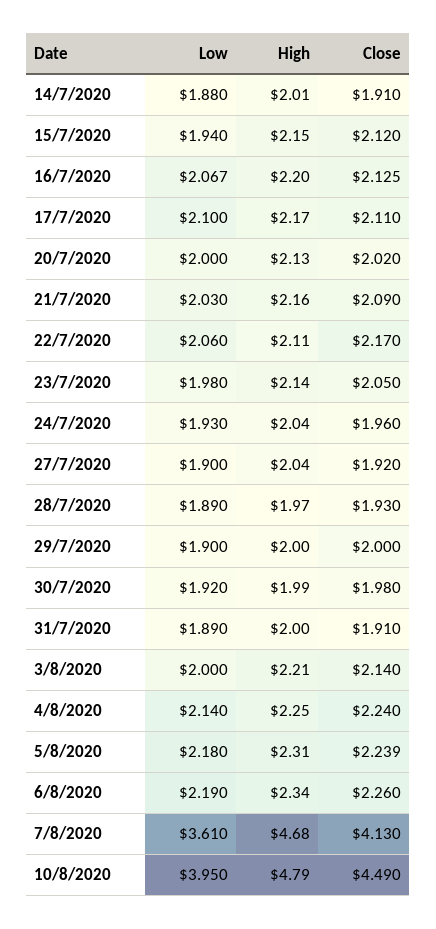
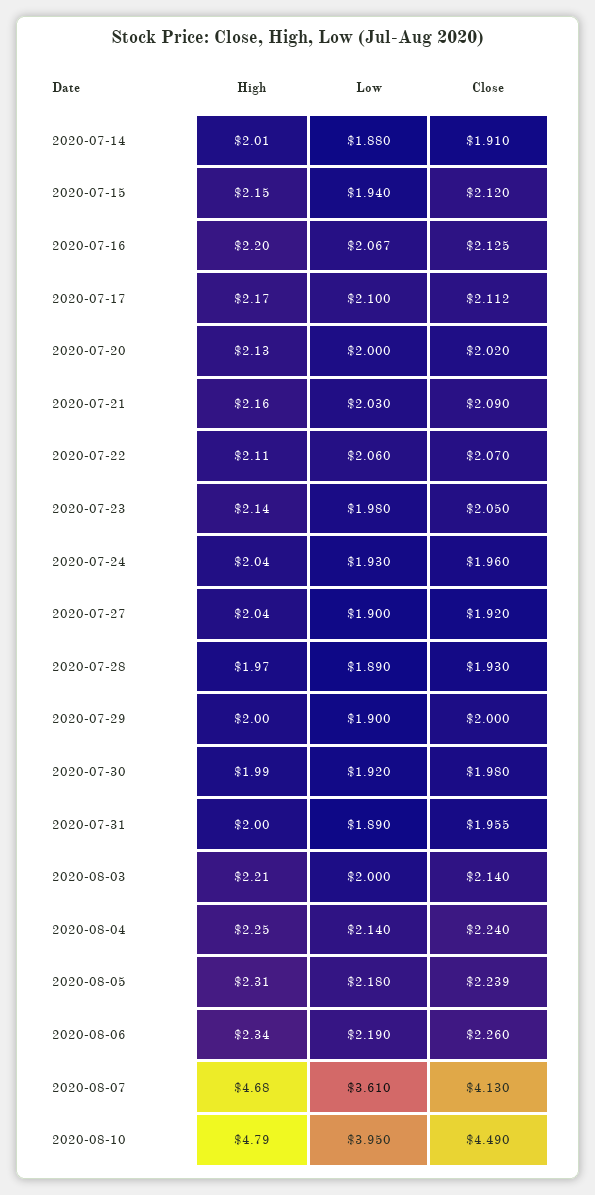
  {
    "Low": {
      "14/7/2020": 1.88,
      "15/7/2020": 1.94,
      "16/7/2020": 2.067,
      "17/7/2020": 2.1,
      "20/7/2020": 2,
      "21/7/2020": 2.03,
      "22/7/2020": 2.06,
      "23/7/2020": 1.98,
      "24/7/2020": 1.93,
      "27/7/2020": 1.9,
      "28/7/2020": 1.89,
      "29/7/2020": 1.9,
      "30/7/2020": 1.92,
      "31/7/2020": 1.89,
      "3/8/2020": 2,
      "4/8/2020": 2.14,
      "5/8/2020": 2.18,
      "6/8/2020": 2.19,
      "7/8/2020": 3.61,
      "10/8/2020": 3.95
    },
    "High": {
      "14/7/2020": 2.01,
      "15/7/2020": 2.15,
      "16/7/2020": 2.2,
      "17/7/2020": 2.17,
      "20/7/2020": 2.13,
      "21/7/2020": 2.16,
      "22/7/2020": 2.11,
      "23/7/2020": 2.14,
      "24/7/2020": 2.04,
      "27/7/2020": 2.04,
      "28/7/2020": 1.97,
      "29/7/2020": 2,
      "30/7/2020": 1.99,
      "31/7/2020": 2,
      "3/8/2020": 2.21,
      "4/8/2020": 2.25,
      "5/8/2020": 2.31,
      "6/8/2020": 2.34,
      "7/8/2020": 4.68,
      "10/8/2020": 4.79
    },
    "Close": {
      "14/7/2020": 1.91,
      "15/7/2020": 2.12,
      "16/7/2020": 2.125,
-     "17/7/2020": 2.11,
+     "17/7/2020": 2.112,
      "20/7/2020": 2.02,
      "21/7/2020": 2.09,
-     "22/7/2020": 2.17,
+     "22/7/2020": 2.07,
      "23/7/2020": 2.05,
      "24/7/2020": 1.96,
      "27/7/2020": 1.92,
      "28/7/2020": 1.93,
      "29/7/2020": 2,
      "30/7/2020": 1.98,
-     "31/7/2020": 1.91,
+     "31/7/2020": 1.955,
      "3/8/2020": 2.14,
      "4/8/2020": 2.24,
      "5/8/2020": 2.239,
      "6/8/2020": 2.26,
      "7/8/2020": 4.13,
      "10/8/2020": 4.49
    }
  }

